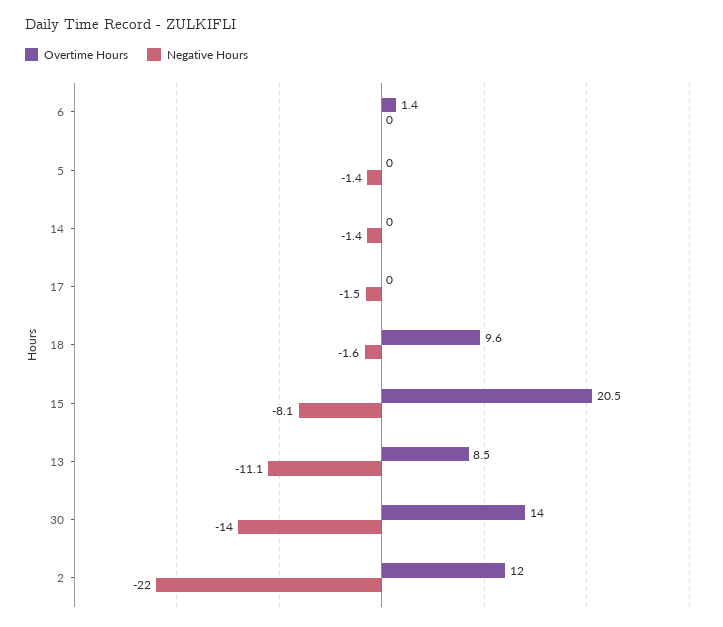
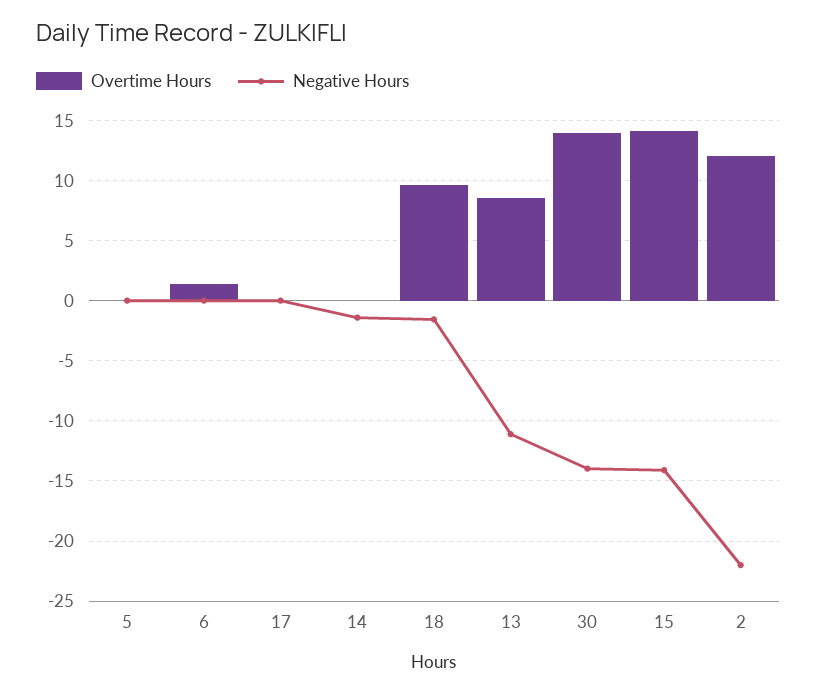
  {
    "Overtime Hours": {
      "6": 1.4,
      "5": 0,
      "14": 0,
      "17": 0,
      "18": 9.6,
-     "15": 20.5,
+     "15": 14,
      "13": 8.5,
      "30": 14,
      "2": 12
    },
    "Negative Hours": {
      "6": 0,
-     "5": -1.4,
+     "5": 0,
      "14": -1.4,
-     "17": -1.5,
+     "17": 0,
      "18": -1.6,
-     "15": -8.1,
+     "15": -14,
      "13": -11.1,
      "30": -14,
      "2": -22
    }
  }

